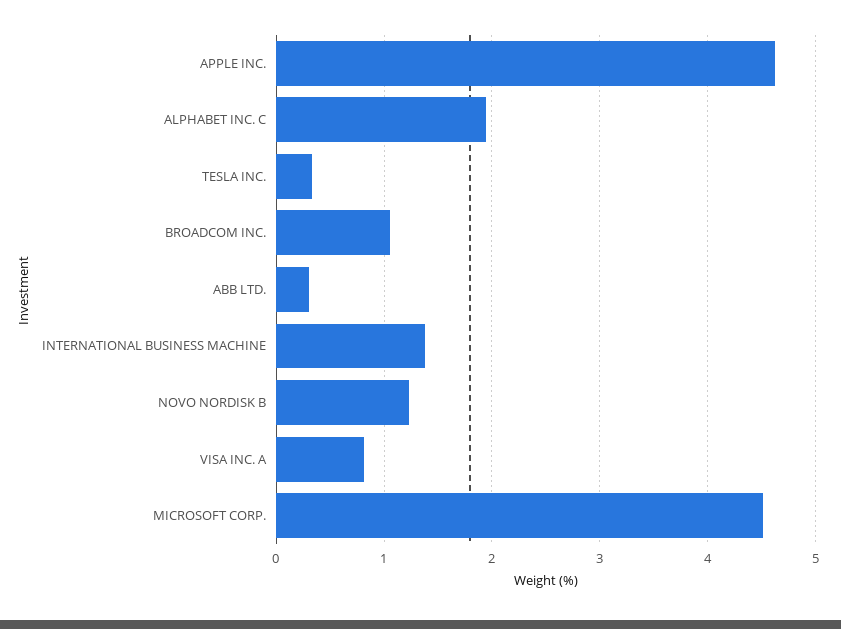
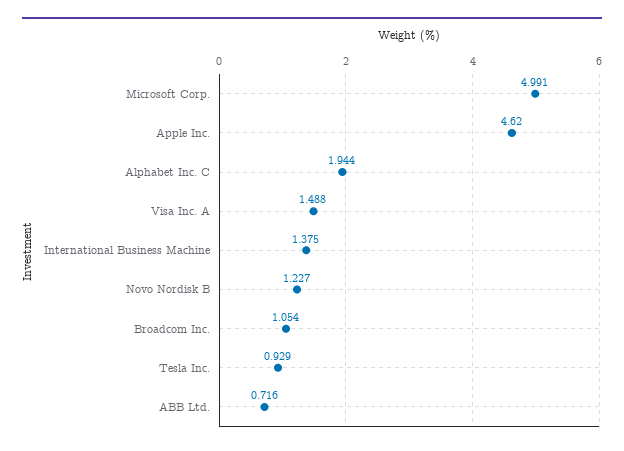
  {
    "APPLE INC.": 4.62,
    "ALPHABET INC. C": 1.944,
-   "TESLA INC.": 0.3,
+   "TESLA INC.": 0.929,
    "BROADCOM INC.": 1.054,
-   "ABB LTD.": 0.3,
+   "ABB LTD.": 0.716,
    "INTERNATIONAL BUSINESS MACHINE": 1.375,
    "NOVO NORDISK B": 1.227,
-   "VISA INC. A": 0.8,
+   "VISA INC. A": 1.488,
-   "MICROSOFT CORP.": 4.5
+   "MICROSOFT CORP.": 4.991
  }

